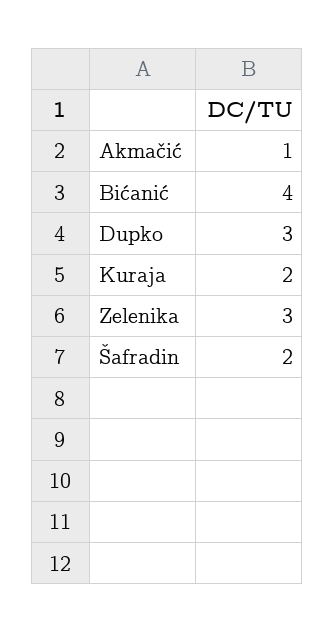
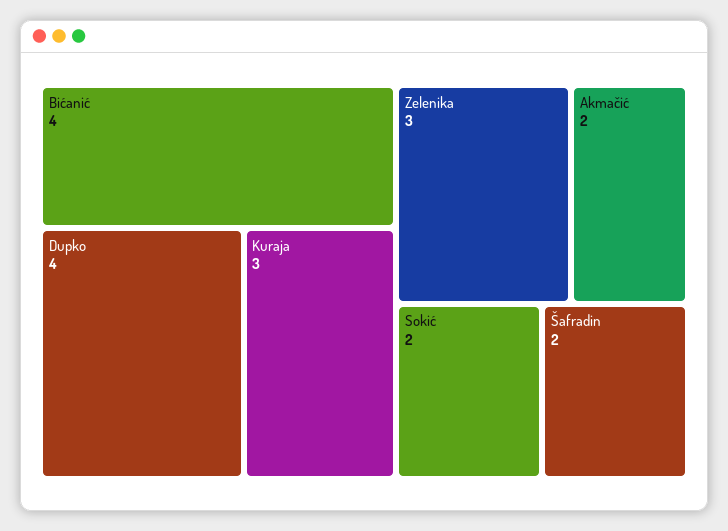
  {
-   "Akmačić": 1,
+   "Akmačić": 2,
    "Bićanić": 4,
-   "Dupko": 3,
+   "Dupko": 4,
-   "Kuraja": 2,
+   "Kuraja": 3,
    "Zelenika": 3,
-   "Šafradin": 2
+   "Šafradin": 2,
+   "Sokić": 2
  }

